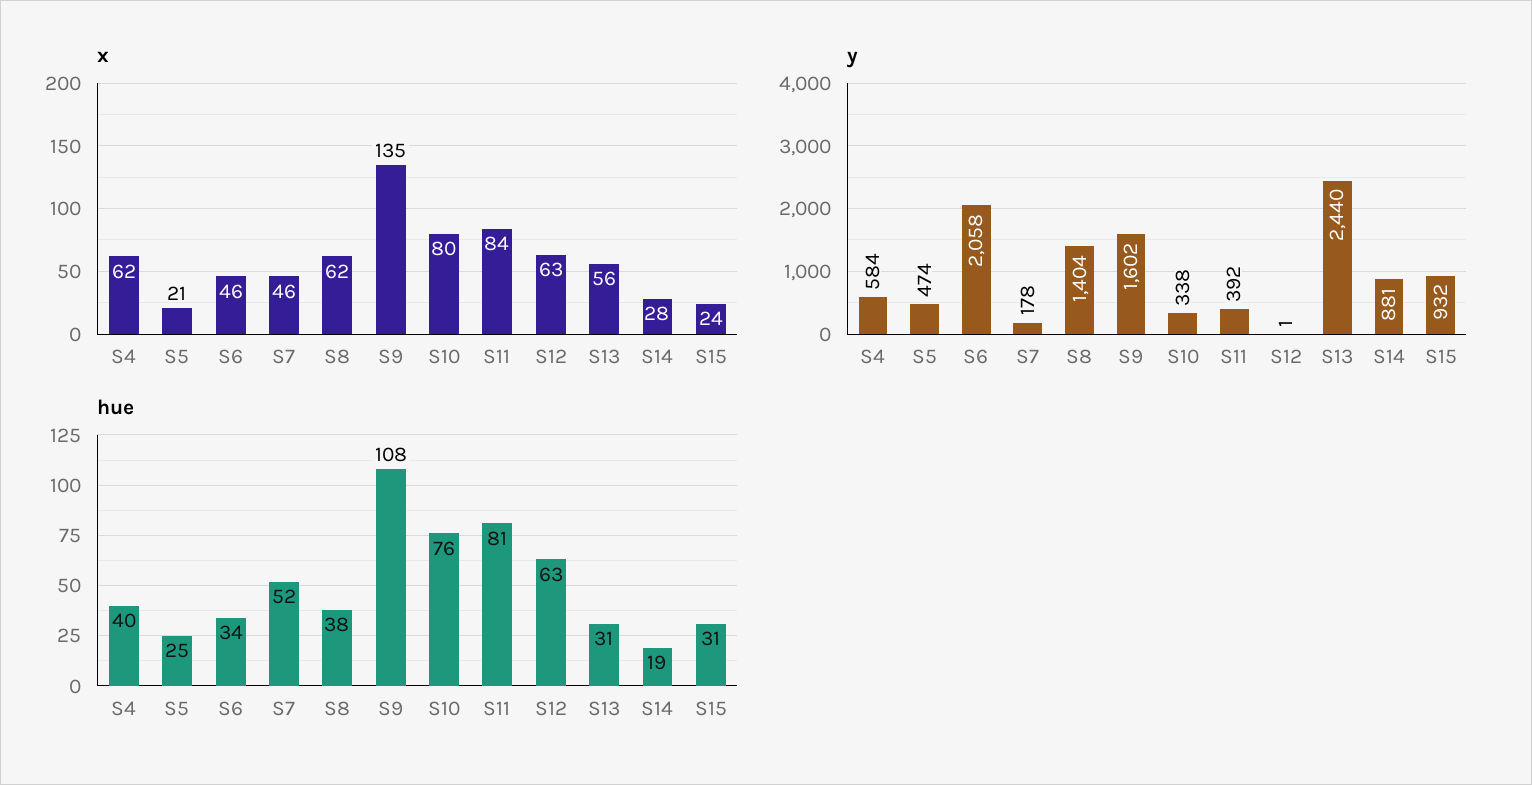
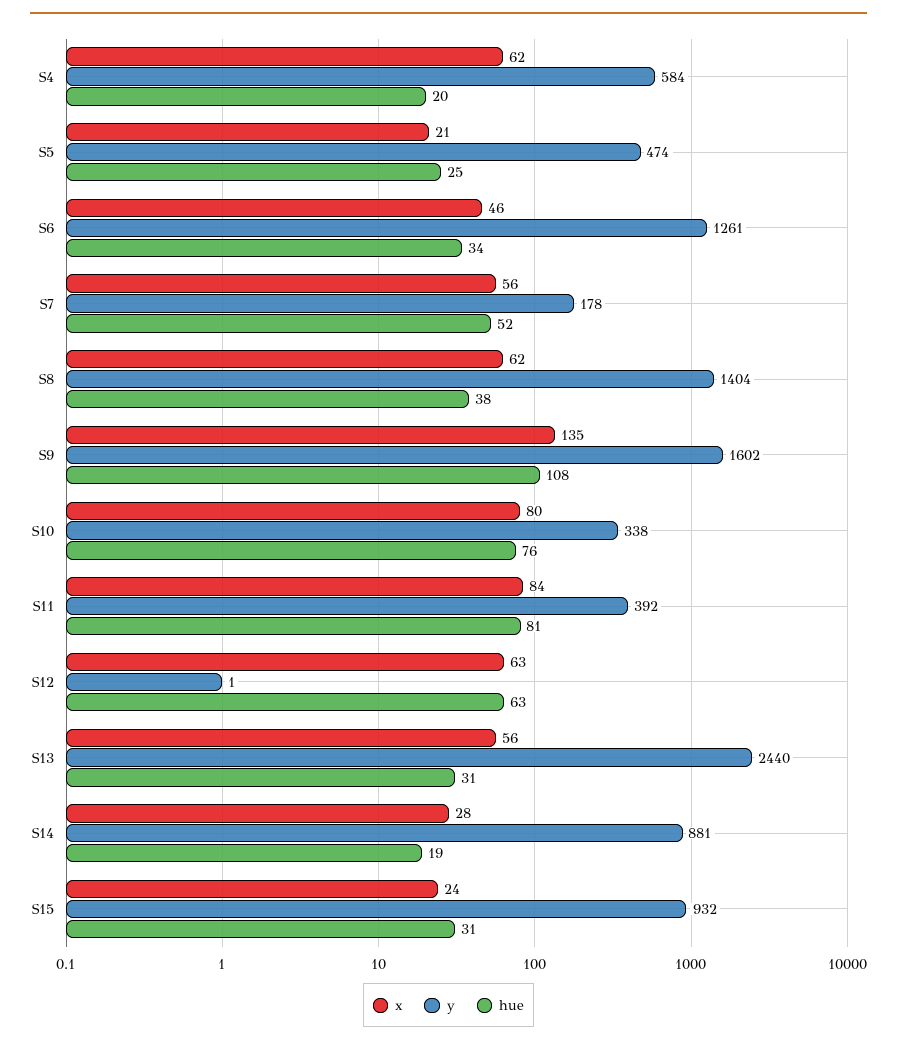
  {
    "x": {
      "S4": 62,
      "S5": 21,
      "S6": 46,
-     "S7": 46,
+     "S7": 56,
      "S8": 62,
      "S9": 135,
      "S10": 80,
      "S11": 84,
      "S12": 63,
      "S13": 56,
      "S14": 28,
      "S15": 24
    },
    "y": {
      "S4": 584,
      "S5": 474,
-     "S6": 2058,
+     "S6": 1261,
      "S7": 178,
      "S8": 1404,
      "S9": 1602,
      "S10": 338,
      "S11": 392,
      "S12": 1,
      "S13": 2440,
      "S14": 881,
      "S15": 932
    },
    "hue": {
-     "S4": 40,
+     "S4": 20,
      "S5": 25,
      "S6": 34,
      "S7": 52,
      "S8": 38,
      "S9": 108,
      "S10": 76,
      "S11": 81,
      "S12": 63,
      "S13": 31,
      "S14": 19,
      "S15": 31
    }
  }

